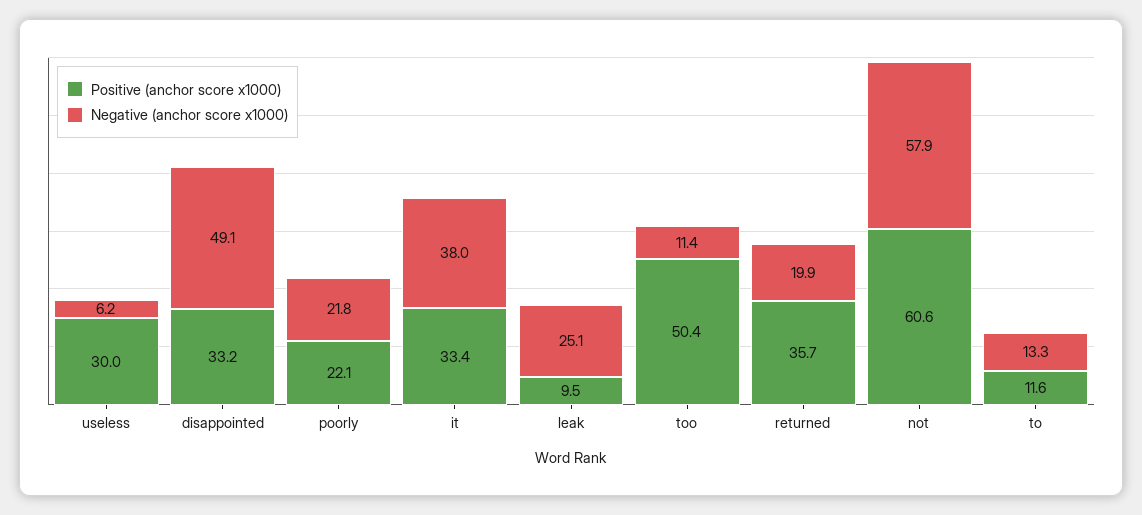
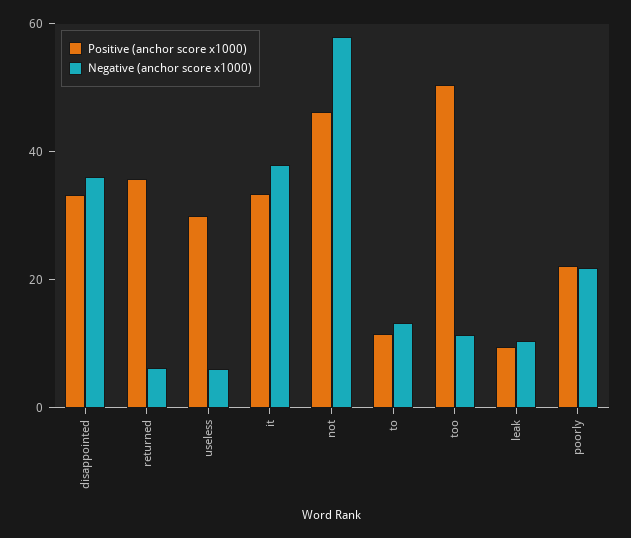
  {
    "Positive (anchor score x1000)": {
      "useless": 30,
      "disappointed": 33.2,
      "poorly": 22.1,
      "it": 33.4,
      "leak": 9.5,
      "too": 50.4,
      "returned": 35.7,
-     "not": 60.6,
+     "not": 45,
      "to": 11.6
    },
    "Negative (anchor score x1000)": {
      "useless": 6.2,
-     "disappointed": 49.1,
+     "disappointed": 35,
      "poorly": 21.8,
      "it": 38,
-     "leak": 25.1,
+     "leak": 10,
      "too": 11.4,
-     "returned": 19.9,
+     "returned": 5,
      "not": 57.9,
      "to": 13.3
    }
  }

